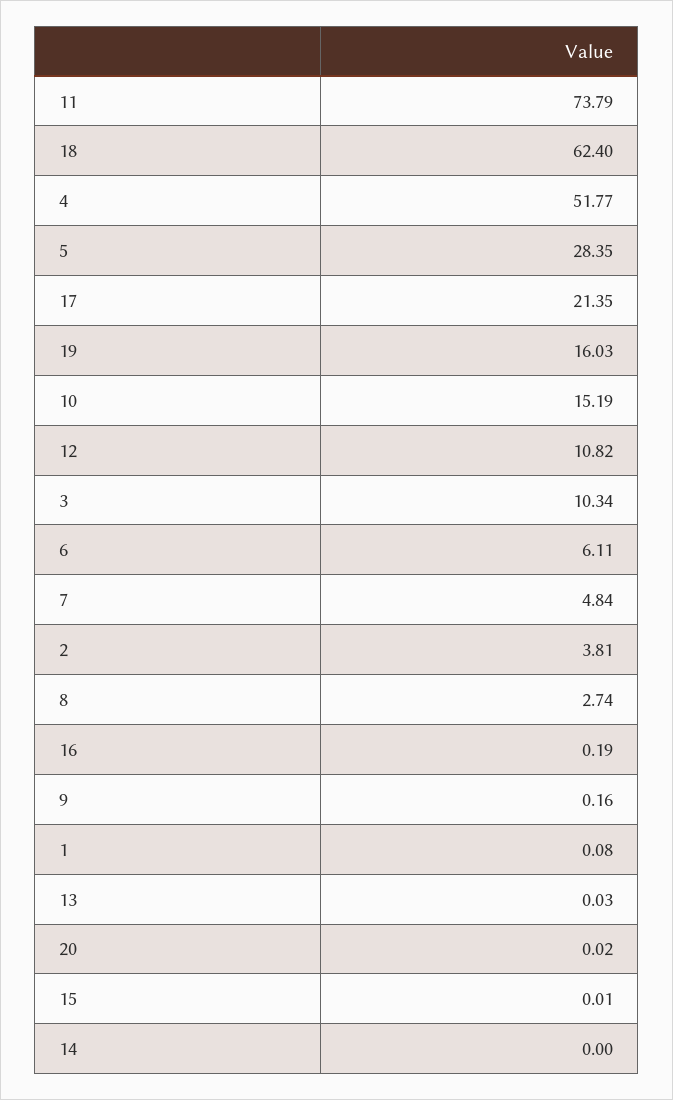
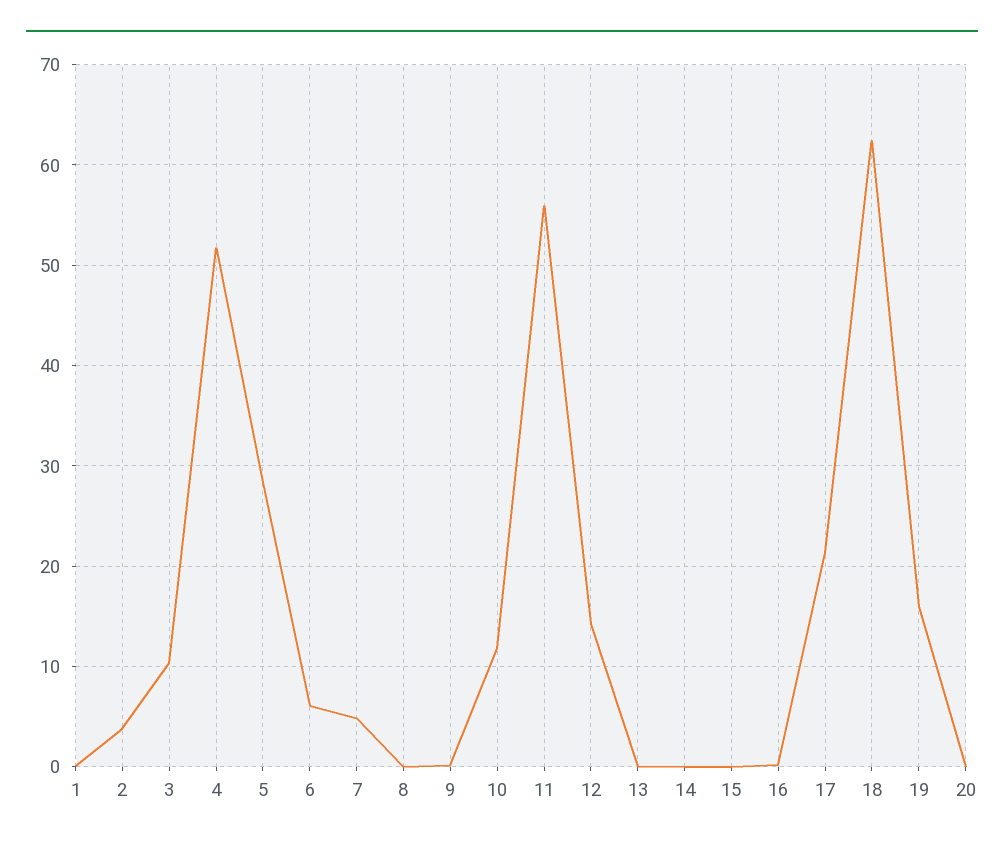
  {
-   "11": 73.79,
+   "11": 56,
    "18": 62.4,
    "4": 51.77,
    "5": 28.35,
    "17": 21.35,
    "19": 16.03,
-   "10": 15.19,
+   "10": 12,
-   "12": 10.82,
+   "12": 14,
    "3": 10.34,
    "6": 6.11,
    "7": 4.84,
    "2": 3.81,
-   "8": 2.74,
+   "8": 0,
    "16": 0.19,
    "9": 0.16,
    "1": 0.08,
    "13": 0.03,
    "20": 0.02,
    "15": 0.01,
    "14": 0
  }

